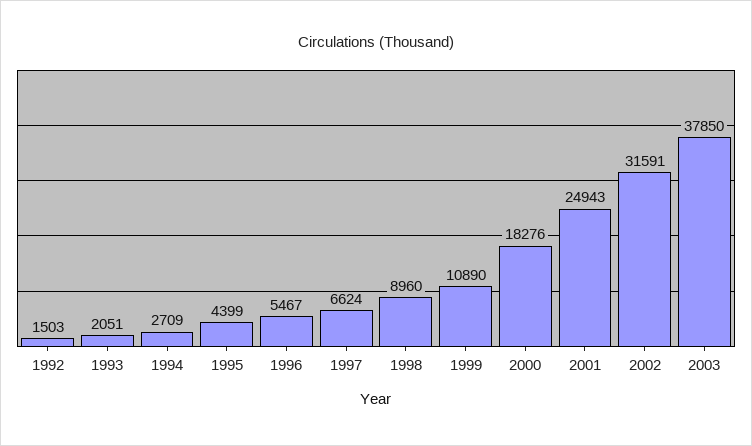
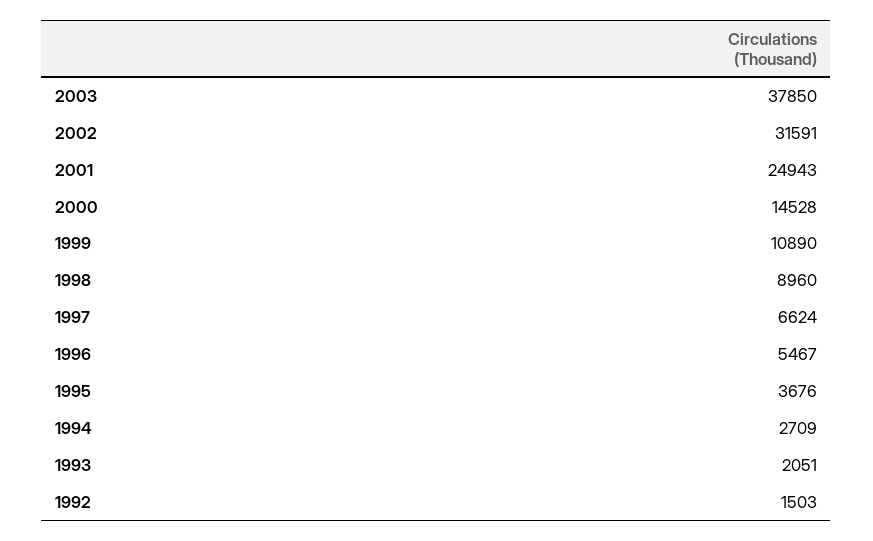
  {
    "1992": 1503,
    "1993": 2051,
    "1994": 2709,
-   "1995": 4399,
+   "1995": 3676,
    "1996": 5467,
    "1997": 6624,
    "1998": 8960,
    "1999": 10890,
-   "2000": 18276,
+   "2000": 14528,
    "2001": 24943,
    "2002": 31591,
    "2003": 37850
  }

